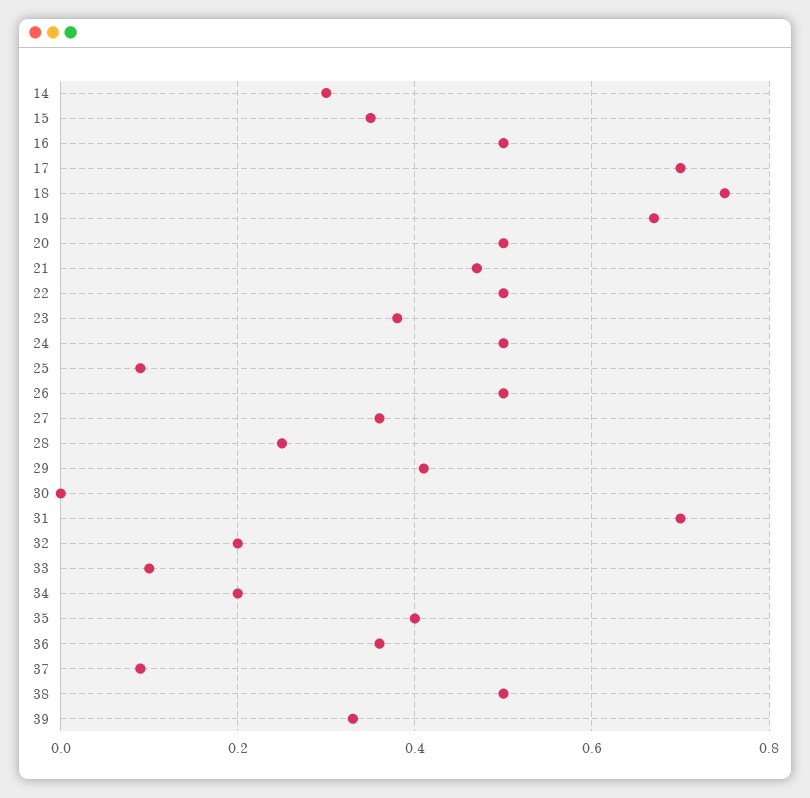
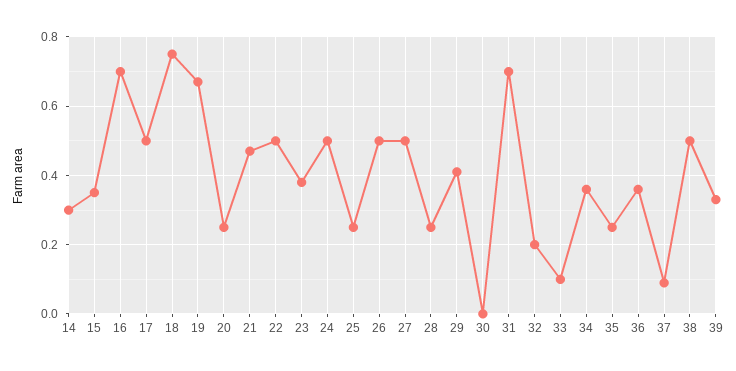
  {
    "14": 0.3,
    "15": 0.35,
-   "16": 0.5,
+   "16": 0.7,
-   "17": 0.7,
+   "17": 0.5,
    "18": 0.75,
    "19": 0.65,
-   "20": 0.5,
+   "20": 0.25,
    "21": 0.45,
    "22": 0.5,
    "23": 0.4,
    "24": 0.5,
-   "25": 0.1,
+   "25": 0.25,
    "26": 0.5,
-   "27": 0.35,
+   "27": 0.5,
    "28": 0.25,
    "29": 0.4,
    "30": 0,
    "31": 0.7,
    "32": 0.2,
    "33": 0.1,
-   "34": 0.2,
+   "34": 0.35,
-   "35": 0.4,
+   "35": 0.25,
    "36": 0.35,
    "37": 0.1,
    "38": 0.5,
    "39": 0.35
  }

